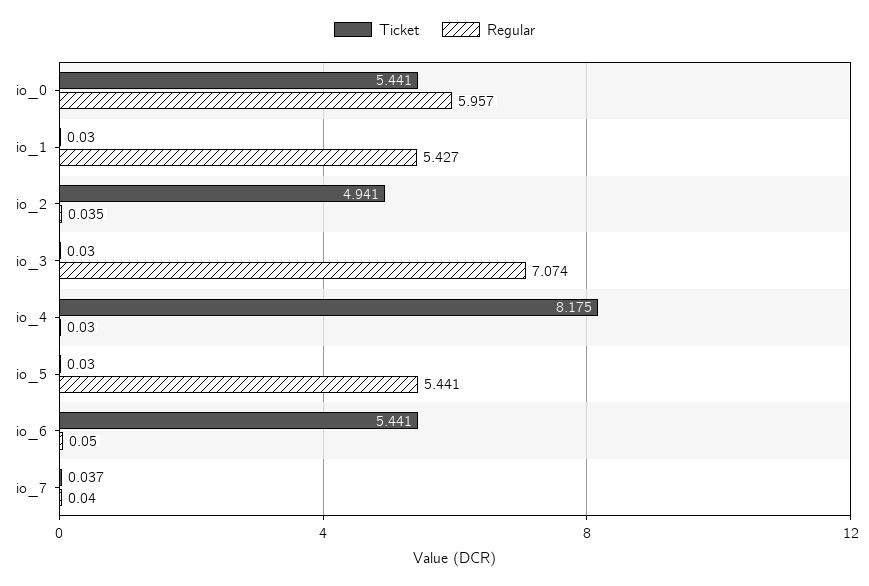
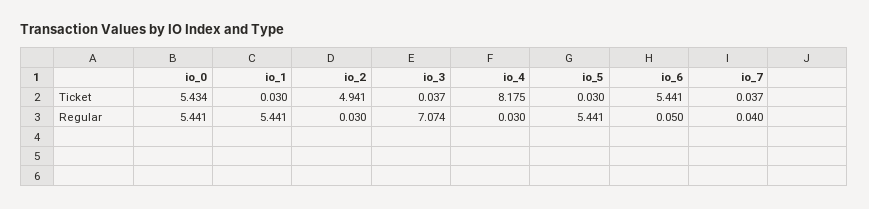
  {
    "Ticket": {
-     "io_0": 5.441,
+     "io_0": 5.434,
      "io_1": 0.03,
      "io_2": 4.941,
-     "io_3": 0.03,
+     "io_3": 0.037,
      "io_4": 8.175,
      "io_5": 0.03,
      "io_6": 5.441,
      "io_7": 0.037
    },
    "Regular": {
-     "io_0": 5.957,
+     "io_0": 5.441,
-     "io_1": 5.427,
+     "io_1": 5.441,
-     "io_2": 0.035,
+     "io_2": 0.03,
      "io_3": 7.074,
      "io_4": 0.03,
      "io_5": 5.441,
      "io_6": 0.05,
      "io_7": 0.04
    }
  }

